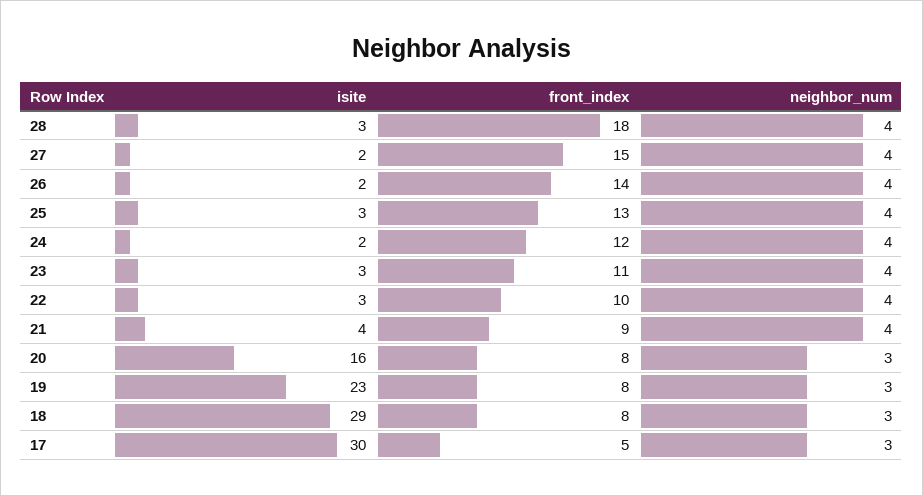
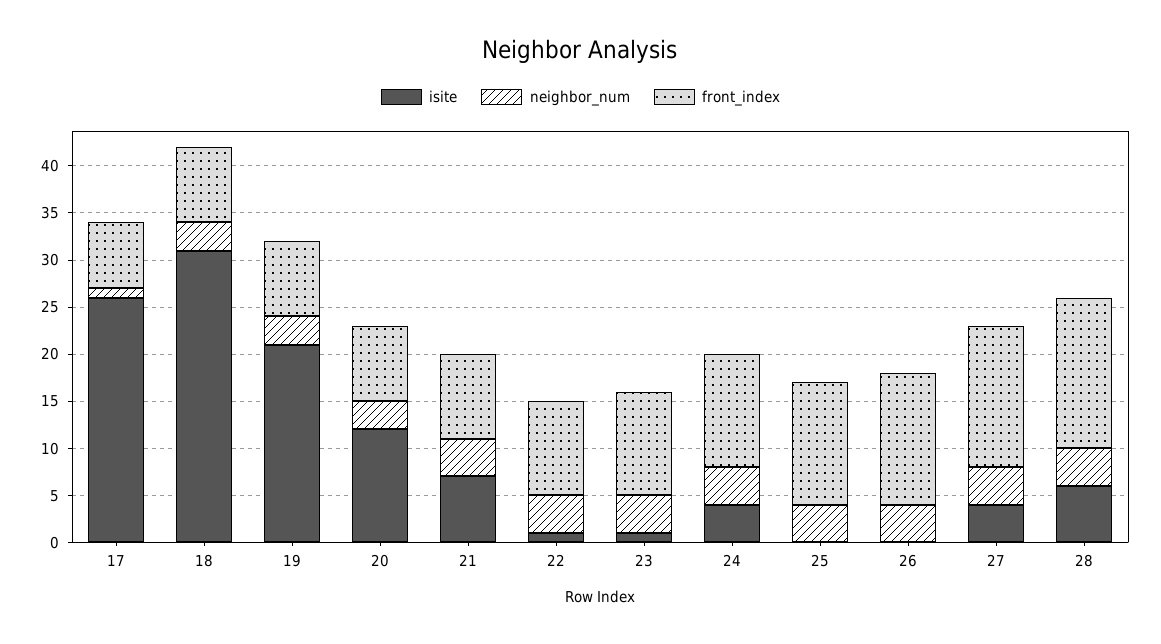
  {
    "isite": {
-     "28": 3,
+     "28": 6,
-     "27": 2,
+     "27": 4,
-     "26": 2,
+     "26": 0,
-     "25": 3,
+     "25": 0,
-     "24": 2,
+     "24": 4,
-     "23": 3,
+     "23": 1,
-     "22": 3,
+     "22": 1,
-     "21": 4,
+     "21": 7,
-     "20": 16,
+     "20": 12,
-     "19": 23,
+     "19": 21,
-     "18": 29,
+     "18": 31,
-     "17": 30
+     "17": 26
    },
    "front_index": {
-     "28": 18,
+     "28": 16,
      "27": 15,
      "26": 14,
      "25": 13,
      "24": 12,
      "23": 11,
      "22": 10,
      "21": 9,
      "20": 8,
      "19": 8,
      "18": 8,
-     "17": 5
+     "17": 7
    },
    "neighbor_num": {
      "28": 4,
      "27": 4,
      "26": 4,
      "25": 4,
      "24": 4,
      "23": 4,
      "22": 4,
      "21": 4,
      "20": 3,
      "19": 3,
      "18": 3,
-     "17": 3
+     "17": 1
    }
  }

